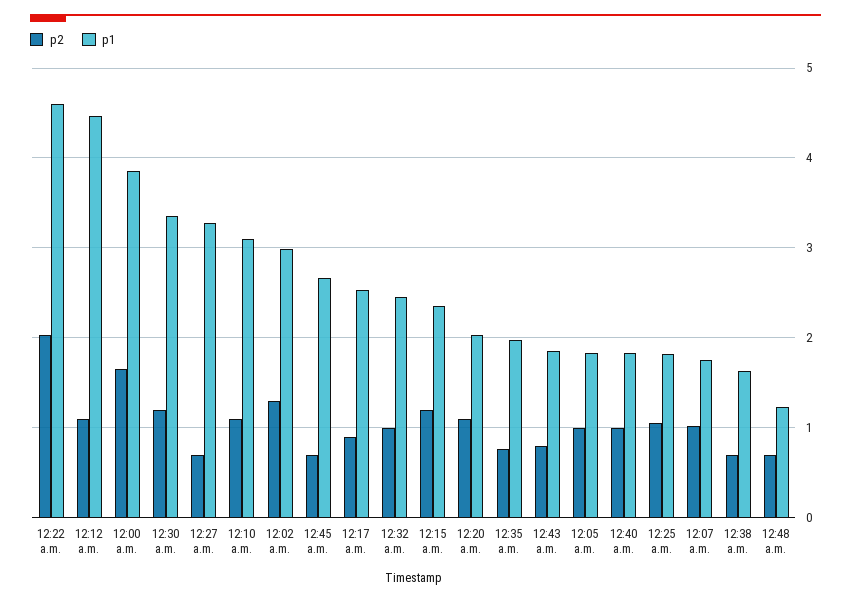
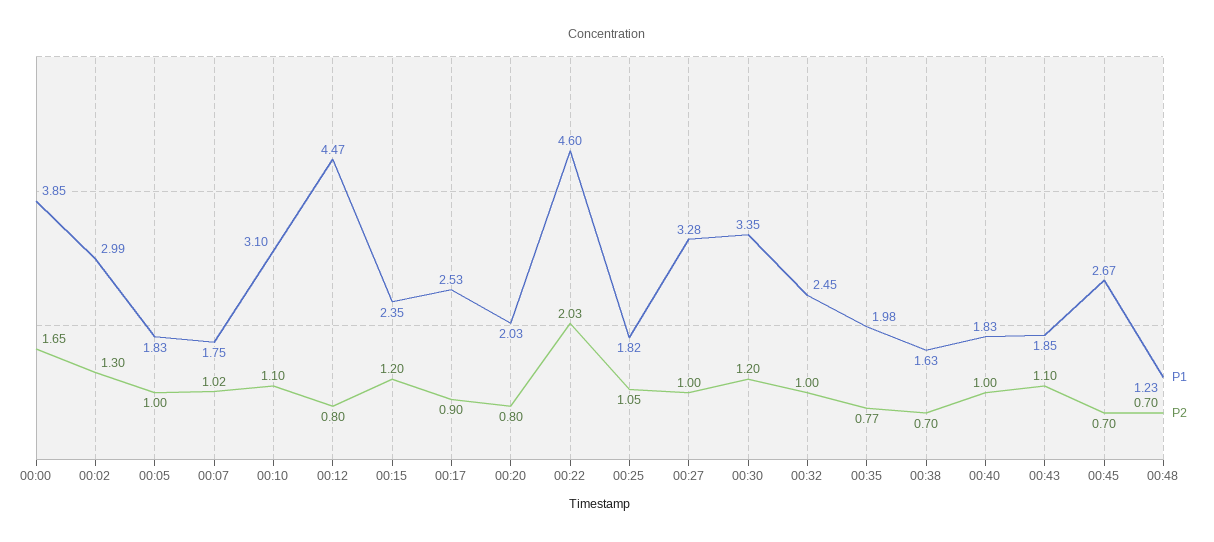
  {
    "p2": {
      "12:22 a.m.": 2.03,
-     "12:12 a.m.": 1.1,
+     "12:12 a.m.": 0.8,
      "12:00 a.m.": 1.65,
      "12:30 a.m.": 1.2,
-     "12:27 a.m.": 0.7,
+     "12:27 a.m.": 1,
      "12:10 a.m.": 1.1,
      "12:02 a.m.": 1.3,
      "12:45 a.m.": 0.7,
      "12:17 a.m.": 0.9,
      "12:32 a.m.": 1,
      "12:15 a.m.": 1.2,
-     "12:20 a.m.": 1.1,
+     "12:20 a.m.": 0.8,
      "12:35 a.m.": 0.77,
-     "12:43 a.m.": 0.8,
+     "12:43 a.m.": 1.1,
      "12:05 a.m.": 1,
      "12:40 a.m.": 1,
      "12:25 a.m.": 1.05,
      "12:07 a.m.": 1.02,
      "12:38 a.m.": 0.7,
      "12:48 a.m.": 0.7
    },
    "p1": {
      "12:22 a.m.": 4.6,
      "12:12 a.m.": 4.47,
      "12:00 a.m.": 3.85,
      "12:30 a.m.": 3.35,
      "12:27 a.m.": 3.28,
      "12:10 a.m.": 3.1,
      "12:02 a.m.": 2.99,
      "12:45 a.m.": 2.67,
      "12:17 a.m.": 2.53,
      "12:32 a.m.": 2.45,
      "12:15 a.m.": 2.35,
      "12:20 a.m.": 2.03,
      "12:35 a.m.": 1.98,
      "12:43 a.m.": 1.85,
      "12:05 a.m.": 1.83,
      "12:40 a.m.": 1.83,
      "12:25 a.m.": 1.82,
      "12:07 a.m.": 1.75,
      "12:38 a.m.": 1.63,
      "12:48 a.m.": 1.23
    }
  }

